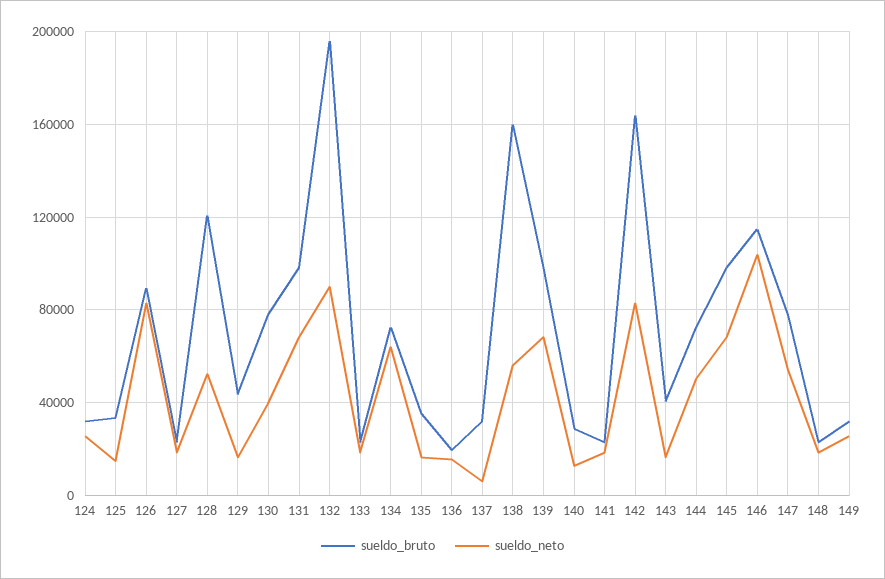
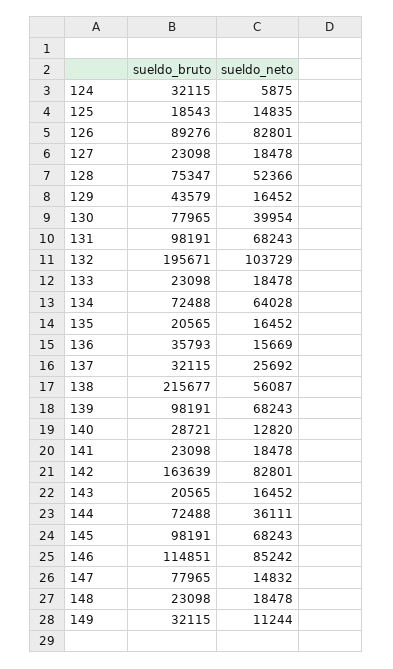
  {
    "sueldo_bruto": {
      "124": 32115,
-     "125": 35000,
+     "125": 18543,
      "126": 89276,
      "127": 23098,
-     "128": 120000,
+     "128": 75347,
      "129": 43579,
      "130": 77965,
      "131": 98191,
      "132": 195671,
      "133": 23098,
      "134": 72488,
-     "135": 35000,
+     "135": 20565,
-     "136": 20000,
+     "136": 35793,
      "137": 32115,
-     "138": 160000,
+     "138": 215677,
      "139": 98191,
      "140": 28721,
      "141": 23098,
      "142": 163639,
-     "143": 40000,
+     "143": 20565,
      "144": 72488,
      "145": 98191,
      "146": 114851,
      "147": 77965,
      "148": 23098,
      "149": 32115
    },
    "sueldo_neto": {
-     "124": 25000,
+     "124": 5875,
      "125": 14835,
      "126": 82801,
      "127": 18478,
      "128": 52366,
      "129": 16452,
      "130": 39954,
      "131": 68243,
-     "132": 90000,
+     "132": 103729,
      "133": 18478,
      "134": 64028,
      "135": 16452,
      "136": 15669,
-     "137": 5000,
+     "137": 25692,
      "138": 56087,
      "139": 68243,
      "140": 12820,
      "141": 18478,
      "142": 82801,
      "143": 16452,
-     "144": 50000,
+     "144": 36111,
      "145": 68243,
-     "146": 105000,
+     "146": 85242,
-     "147": 55000,
+     "147": 14832,
      "148": 18478,
-     "149": 25000
+     "149": 11244
    }
  }

